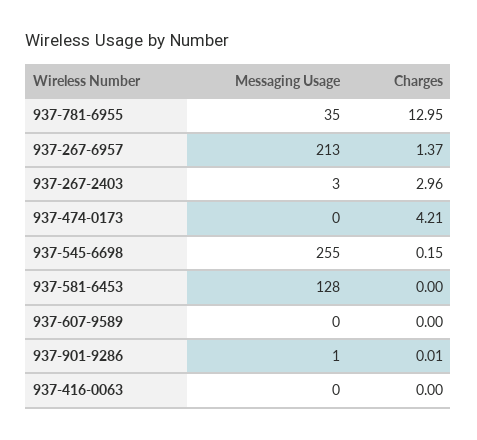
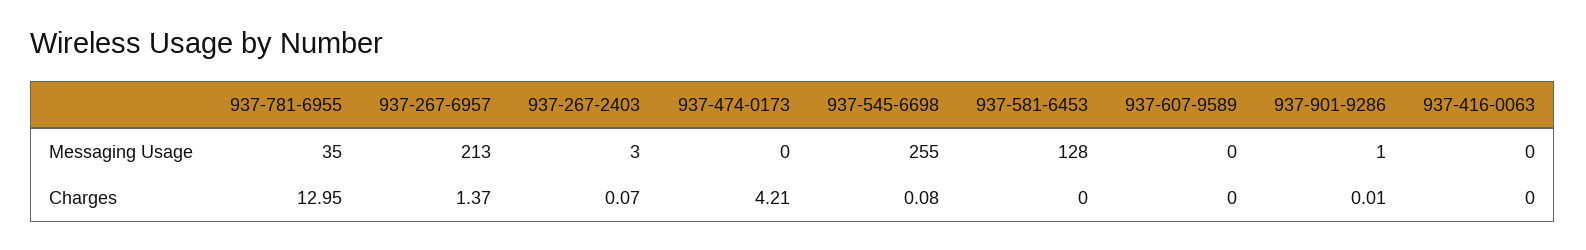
  {
    "Messaging Usage": {
      "937-781-6955": 35,
      "937-267-6957": 213,
      "937-267-2403": 3,
      "937-474-0173": 0,
      "937-545-6698": 255,
      "937-581-6453": 128,
      "937-607-9589": 0,
      "937-901-9286": 1,
      "937-416-0063": 0
    },
    "Charges": {
      "937-781-6955": 12.95,
      "937-267-6957": 1.37,
-     "937-267-2403": 2.96,
+     "937-267-2403": 0.07,
      "937-474-0173": 4.21,
-     "937-545-6698": 0.15,
+     "937-545-6698": 0.08,
      "937-581-6453": 0,
      "937-607-9589": 0,
      "937-901-9286": 0.01,
      "937-416-0063": 0
    }
  }

